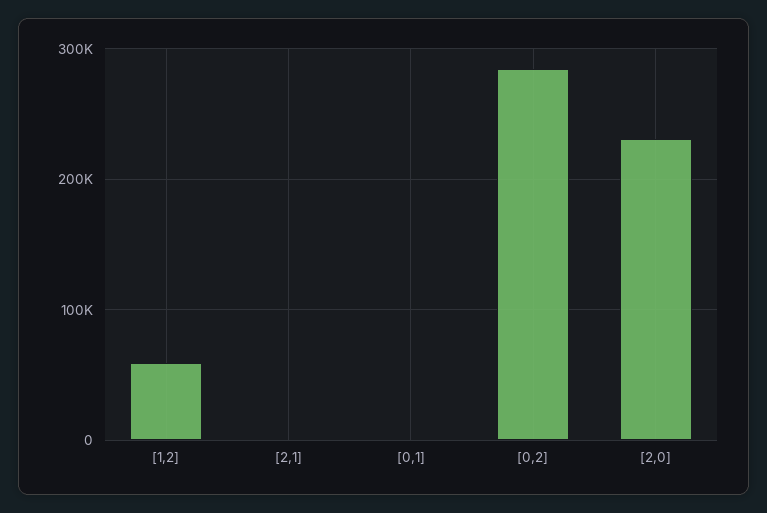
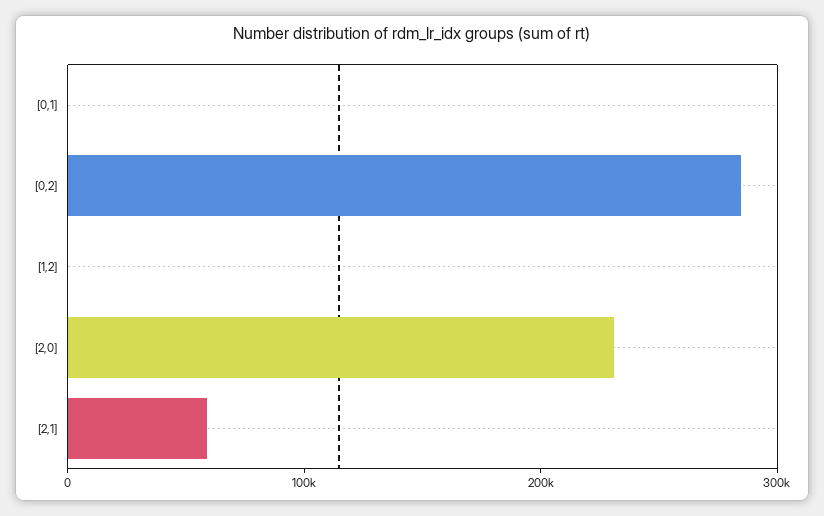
  {
-   "[1,2]": 60000,
+   "[1,2]": 0,
-   "[2,1]": 0,
+   "[2,1]": 60000,
    "[0,1]": 0,
    "[0,2]": 280000,
    "[2,0]": 230000
  }

